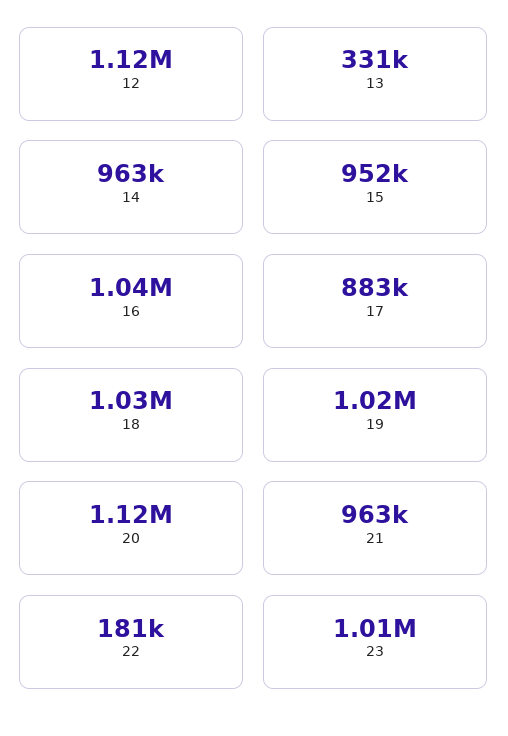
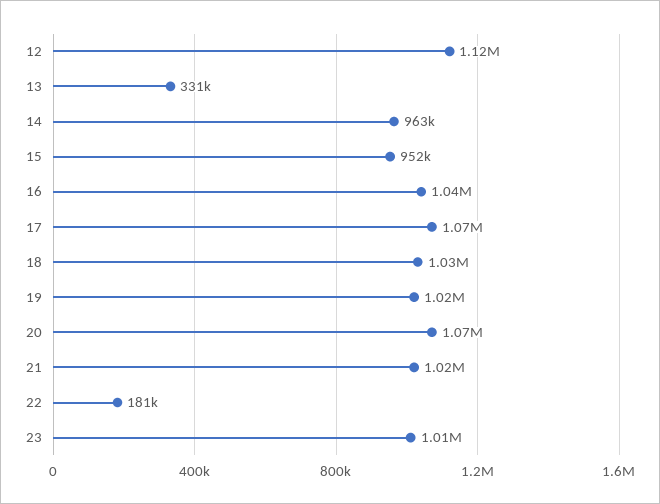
  {
    "12": 1120000,
    "13": 331000,
    "14": 963000,
    "15": 952000,
    "16": 1040000,
-   "17": 883000,
+   "17": 1070000,
    "18": 1030000,
    "19": 1020000,
-   "20": 1120000,
+   "20": 1070000,
-   "21": 963000,
+   "21": 1020000,
    "22": 181000,
    "23": 1010000
  }

